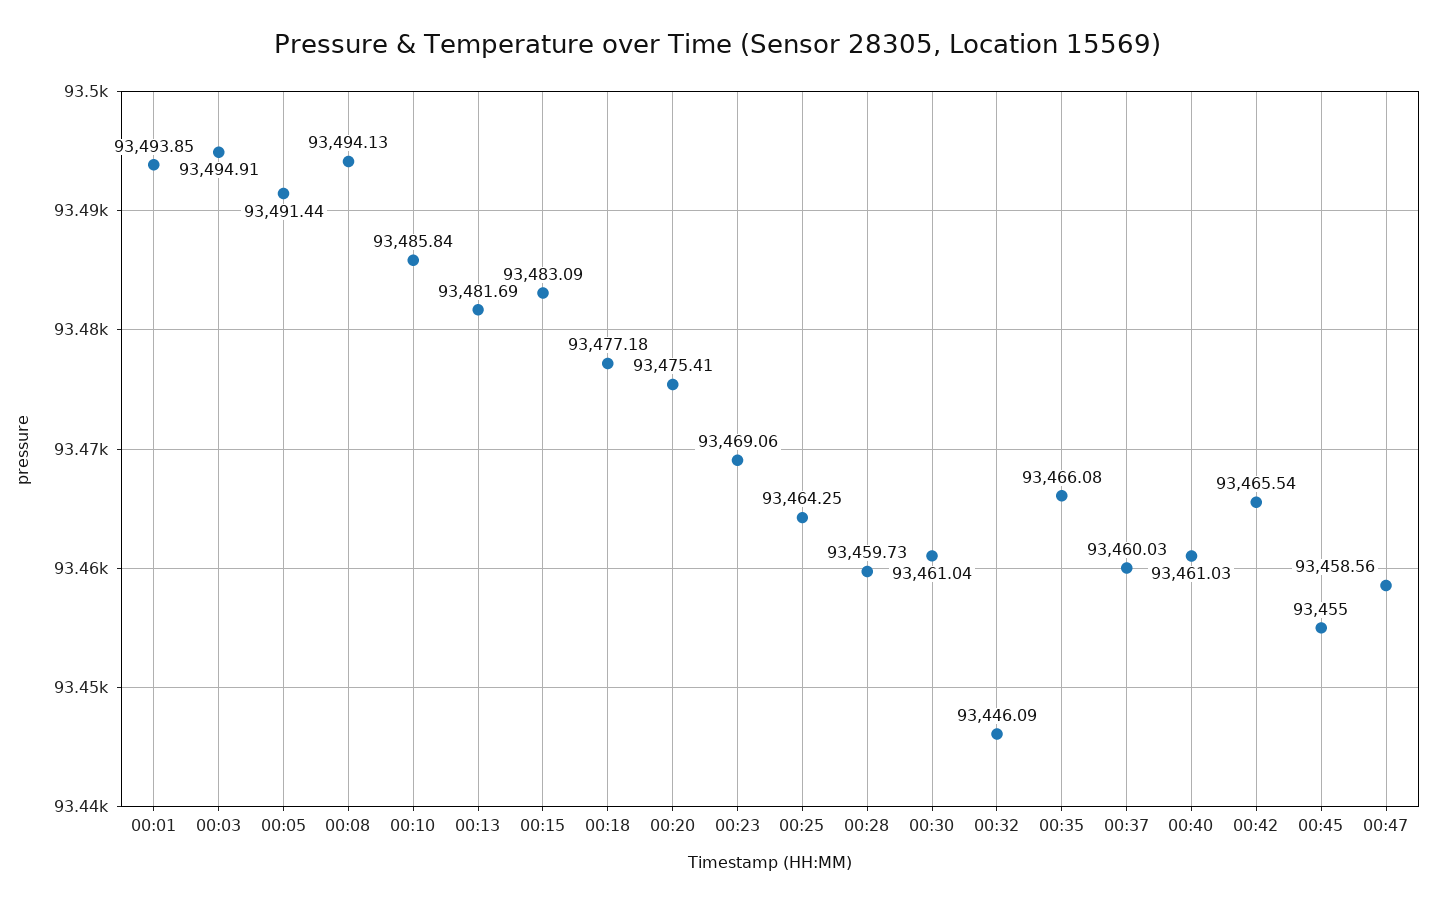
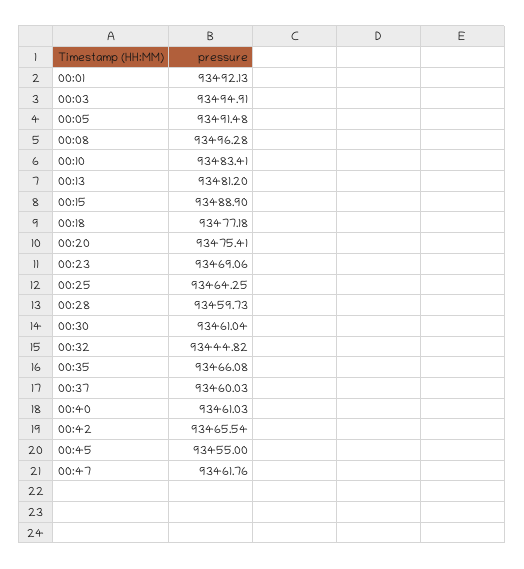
  {
-   "00:01": 93493.85,
+   "00:01": 93492.13,
    "00:03": 93494.91,
-   "00:05": 93491.44,
+   "00:05": 93491.48,
-   "00:08": 93494.13,
+   "00:08": 93496.28,
-   "00:10": 93485.84,
+   "00:10": 93483.41,
-   "00:13": 93481.69,
+   "00:13": 93481.2,
-   "00:15": 93483.09,
+   "00:15": 93488.9,
    "00:18": 93477.18,
    "00:20": 93475.41,
    "00:23": 93469.06,
    "00:25": 93464.25,
    "00:28": 93459.73,
    "00:30": 93461.04,
-   "00:32": 93446.09,
+   "00:32": 93444.82,
    "00:35": 93466.08,
    "00:37": 93460.03,
    "00:40": 93461.03,
    "00:42": 93465.54,
    "00:45": 93455,
-   "00:47": 93458.56
+   "00:47": 93461.76
  }

